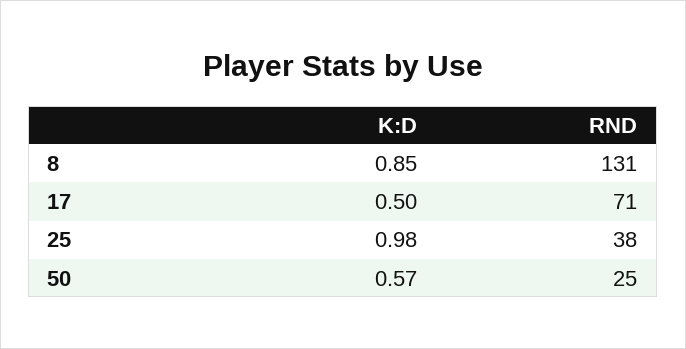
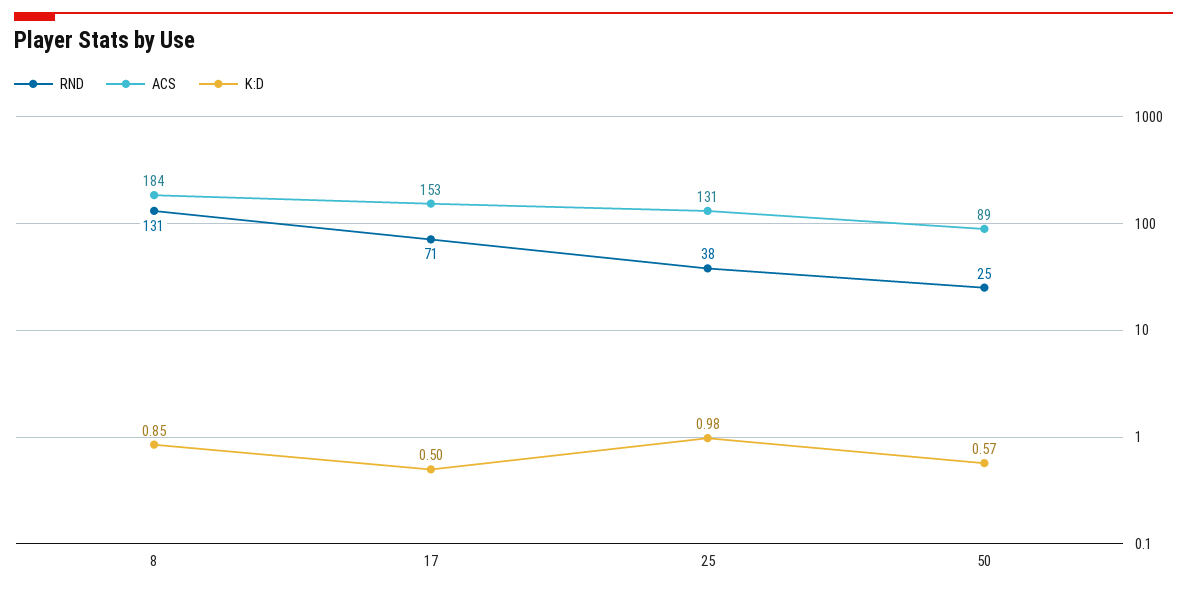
  {
    "K:D": {
      "8": 0.85,
      "17": 0.5,
      "25": 0.98,
      "50": 0.57
    },
    "RND": {
      "8": 131,
      "17": 71,
      "25": 38,
      "50": 25
-   }
+   },
+   "ACS": {
+     "8": 184,
+     "17": 153,
+     "25": 131,
+     "50": 89
+   }
  }

